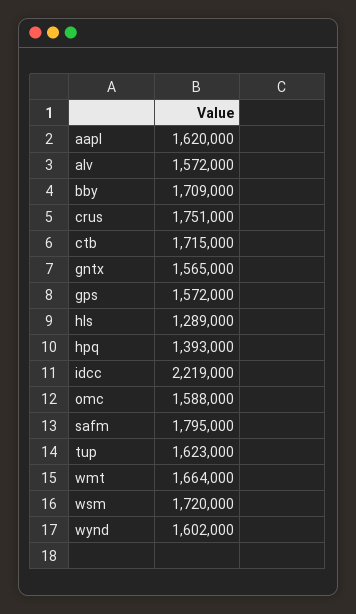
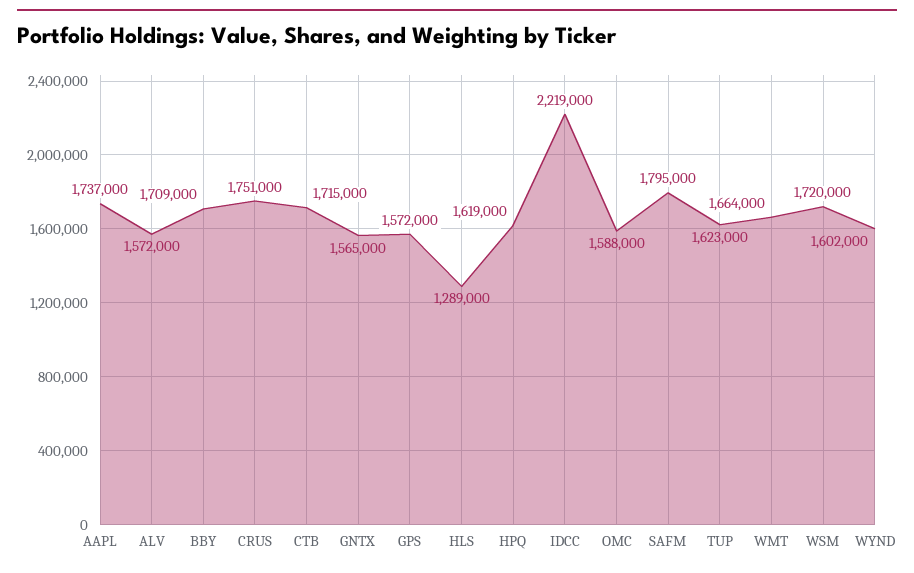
  {
-   "aapl": 1620000,
+   "aapl": 1737000,
    "alv": 1572000,
    "bby": 1709000,
    "crus": 1751000,
    "ctb": 1715000,
    "gntx": 1565000,
    "gps": 1572000,
    "hls": 1289000,
-   "hpq": 1393000,
+   "hpq": 1619000,
    "idcc": 2219000,
    "omc": 1588000,
    "safm": 1795000,
    "tup": 1623000,
    "wmt": 1664000,
    "wsm": 1720000,
    "wynd": 1602000
  }

